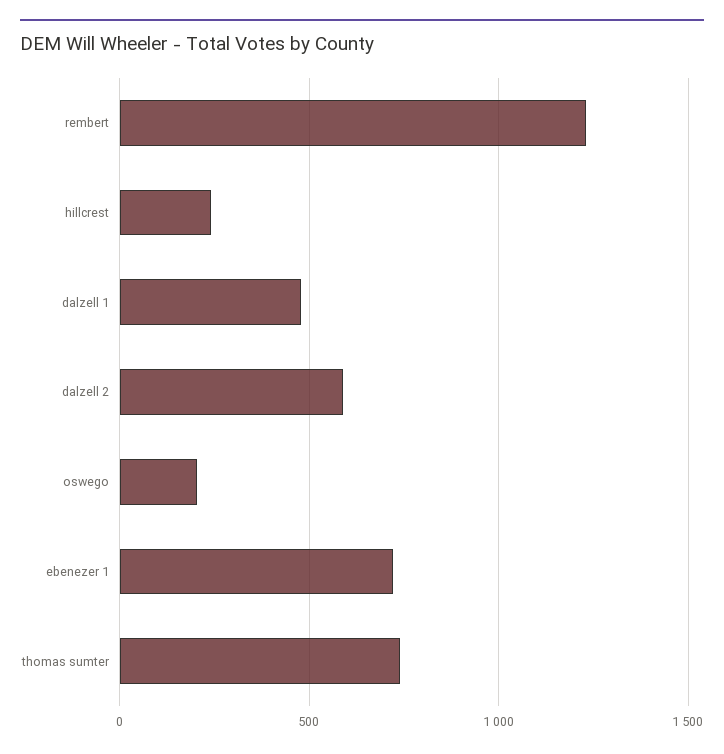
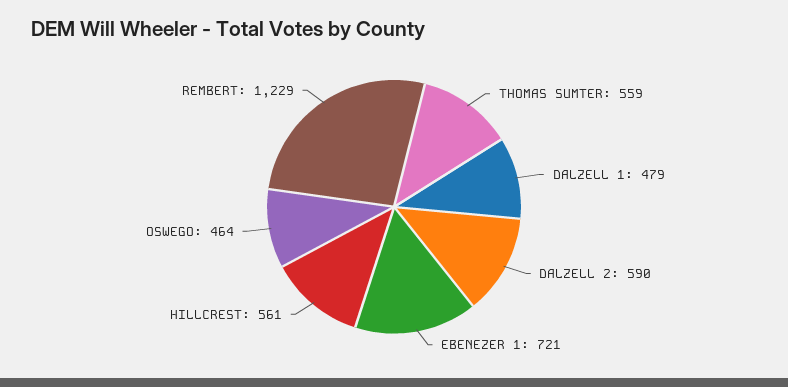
  {
    "rembert": 1229,
-   "hillcrest": 250,
+   "hillcrest": 561,
    "dalzell 1": 479,
    "dalzell 2": 590,
-   "oswego": 200,
+   "oswego": 464,
    "ebenezer 1": 721,
-   "thomas sumter": 750
+   "thomas sumter": 559
  }

